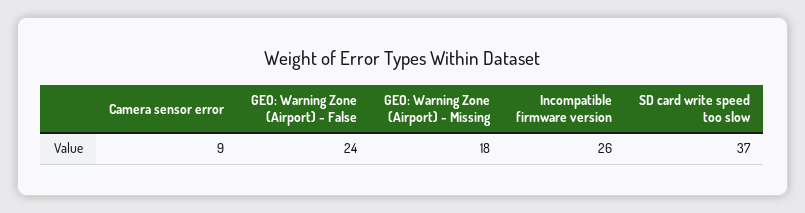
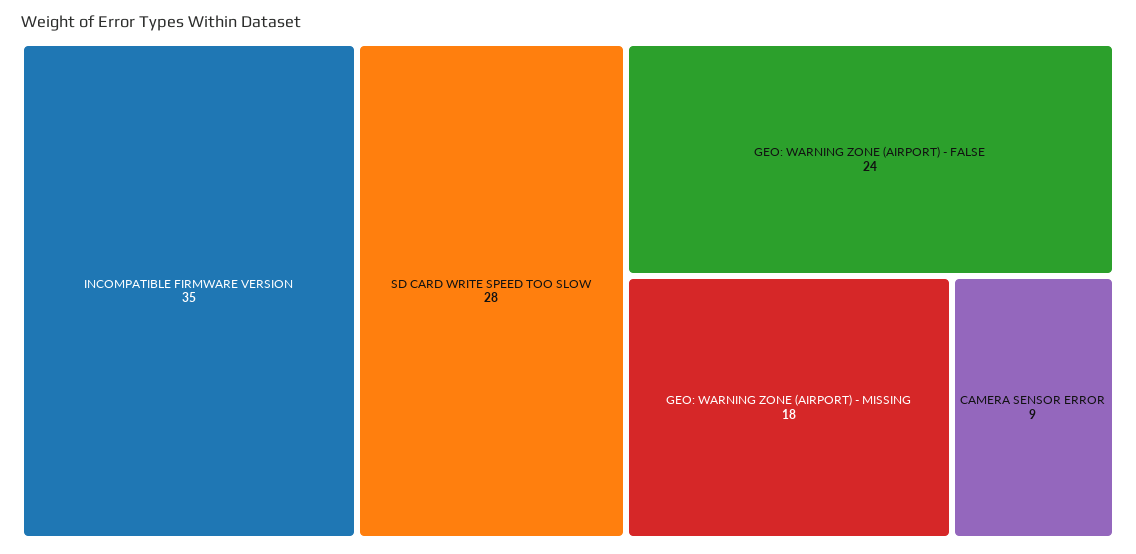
  {
    "Camera sensor error": 9,
    "GEO: Warning Zone (Airport) - False": 24,
    "GEO: Warning Zone (Airport) - Missing": 18,
-   "Incompatible firmware version": 26,
+   "Incompatible firmware version": 35,
-   "SD card write speed too slow": 37
+   "SD card write speed too slow": 28
  }

